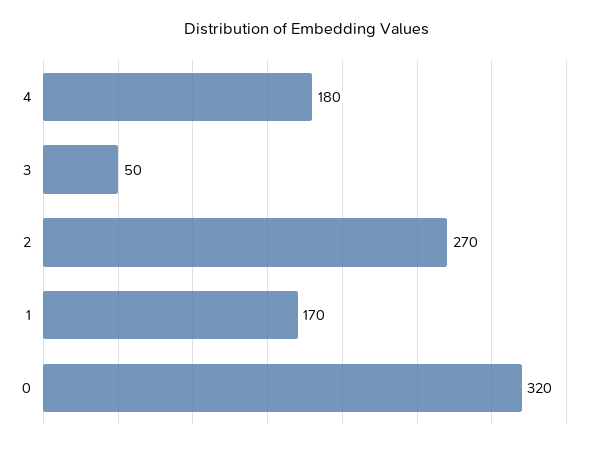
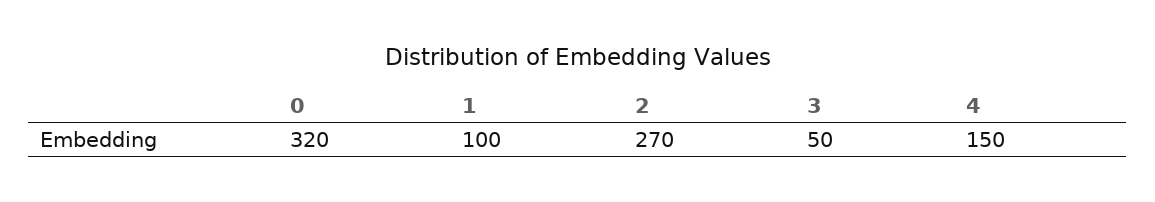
  {
-   "4": 180,
+   "4": 150,
    "3": 50,
    "2": 270,
-   "1": 170,
+   "1": 100,
    "0": 320
  }

